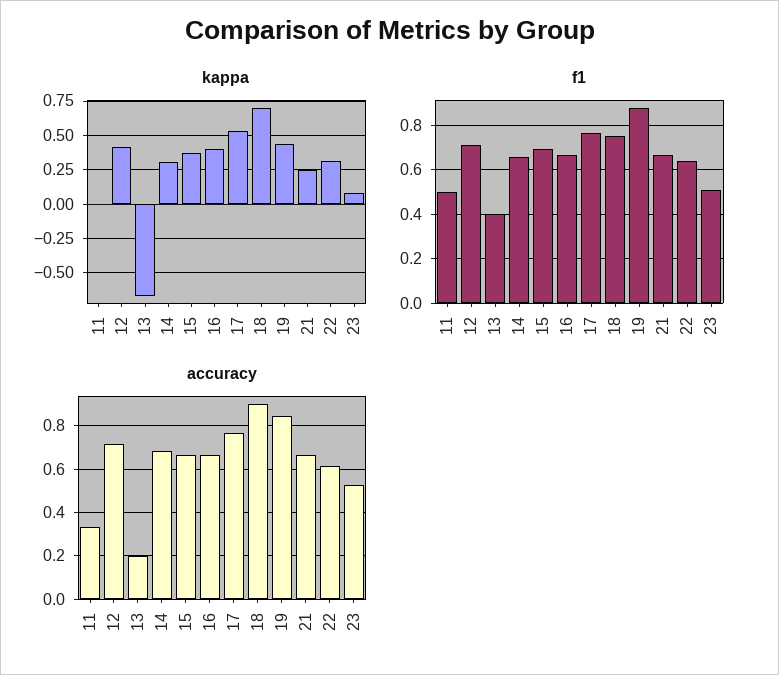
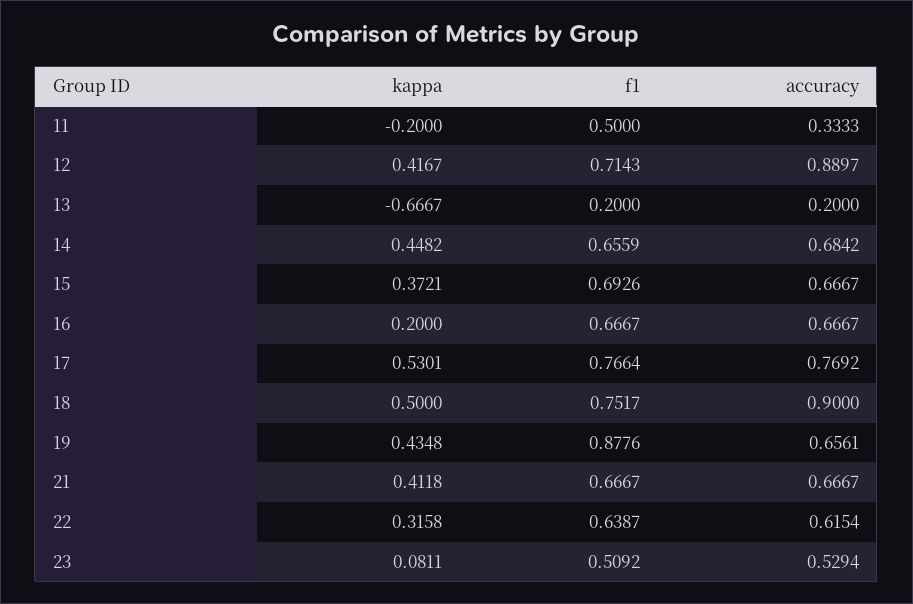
  {
    "kappa": {
-     "11": 0,
+     "11": -0.2,
      "12": 0.4167,
      "13": -0.6667,
-     "14": 0.3,
+     "14": 0.4482,
      "15": 0.3721,
-     "16": 0.4,
+     "16": 0.2,
      "17": 0.5301,
-     "18": 0.7,
+     "18": 0.5,
      "19": 0.4348,
-     "21": 0.25,
+     "21": 0.4118,
      "22": 0.3158,
      "23": 0.0811
    },
    "f1": {
      "11": 0.5,
      "12": 0.7143,
-     "13": 0.4,
+     "13": 0.2,
      "14": 0.6559,
      "15": 0.6926,
      "16": 0.6667,
      "17": 0.7664,
      "18": 0.7517,
      "19": 0.8776,
      "21": 0.6667,
      "22": 0.6387,
      "23": 0.5092
    },
    "accuracy": {
      "11": 0.3333,
-     "12": 0.7,
+     "12": 0.8897,
      "13": 0.2,
      "14": 0.6842,
      "15": 0.6667,
      "16": 0.6667,
      "17": 0.7692,
      "18": 0.9,
-     "19": 0.85,
+     "19": 0.6561,
      "21": 0.6667,
      "22": 0.6154,
      "23": 0.5294
    }
  }

